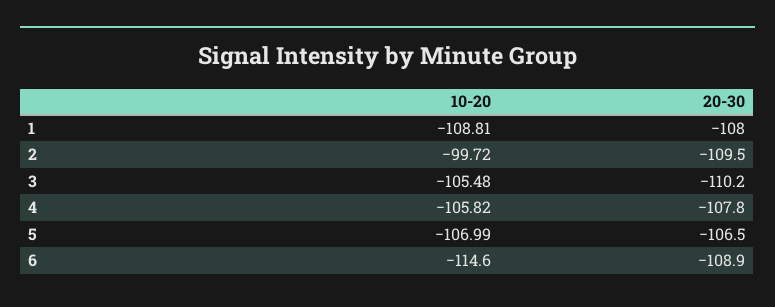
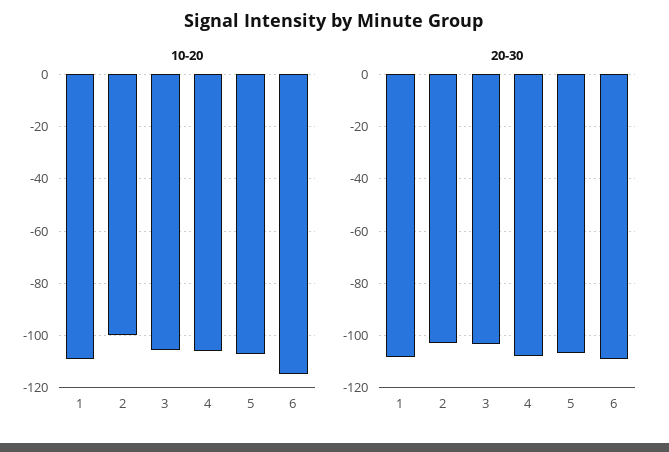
  {
    "10-20": {
      "1": -108.81,
      "2": -99.72,
      "3": -105.48,
      "4": -105.82,
      "5": -106.99,
      "6": -114.6
    },
    "20-30": {
      "1": -108,
-     "2": -109.5,
+     "2": -102.5,
-     "3": -110.2,
+     "3": -102.5,
      "4": -107.8,
      "5": -106.5,
      "6": -108.9
    }
  }

